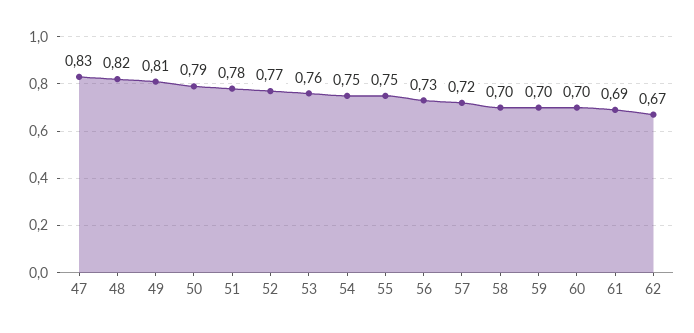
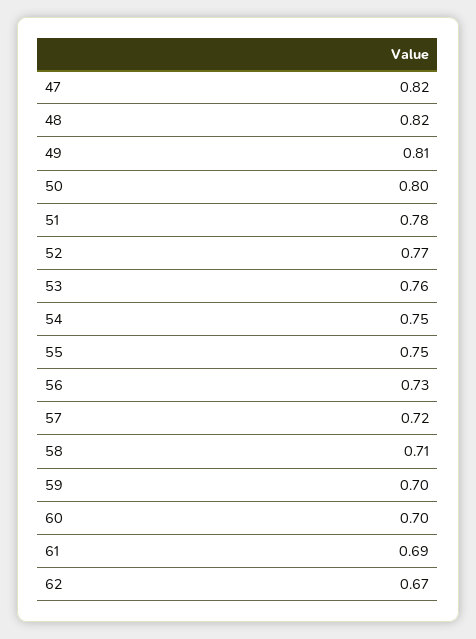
  {
-   "47": 0.83,
+   "47": 0.82,
    "48": 0.82,
    "49": 0.81,
-   "50": 0.79,
+   "50": 0.8,
    "51": 0.78,
    "52": 0.77,
    "53": 0.76,
    "54": 0.75,
    "55": 0.75,
    "56": 0.73,
    "57": 0.72,
-   "58": 0.7,
+   "58": 0.71,
    "59": 0.7,
    "60": 0.7,
    "61": 0.69,
    "62": 0.67
  }

